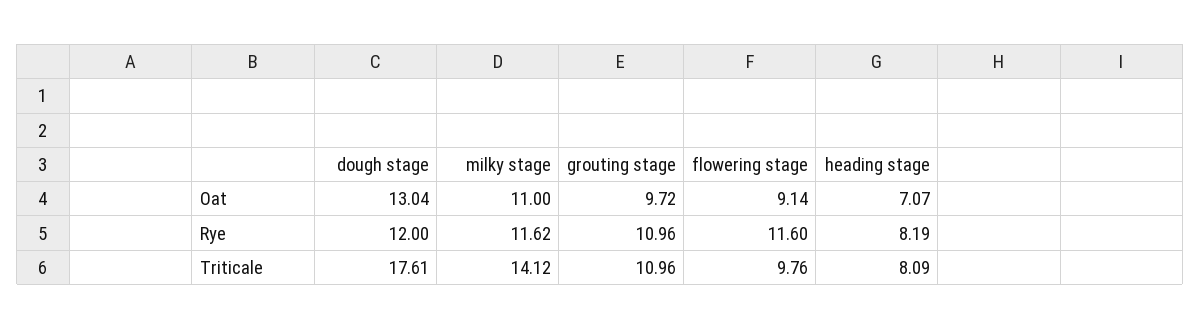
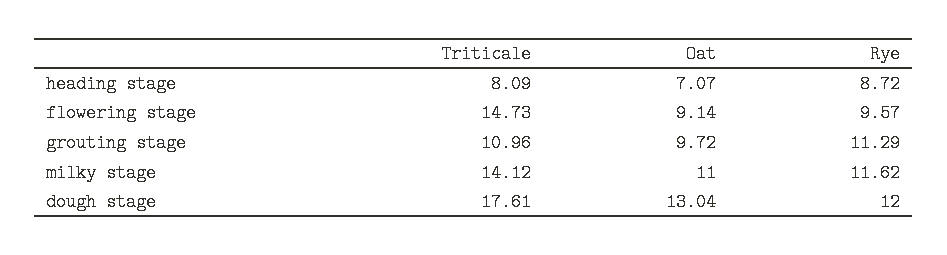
  {
    "dough stage": {
      "Oat": 13.04,
      "Rye": 12,
      "Triticale": 17.61
    },
    "milky stage": {
      "Oat": 11,
      "Rye": 11.62,
      "Triticale": 14.12
    },
    "grouting stage": {
      "Oat": 9.72,
-     "Rye": 10.96,
+     "Rye": 11.29,
      "Triticale": 10.96
    },
    "flowering stage": {
      "Oat": 9.14,
-     "Rye": 11.6,
+     "Rye": 9.57,
-     "Triticale": 9.76
+     "Triticale": 14.73
    },
    "heading stage": {
      "Oat": 7.07,
-     "Rye": 8.19,
+     "Rye": 8.72,
      "Triticale": 8.09
    }
  }

